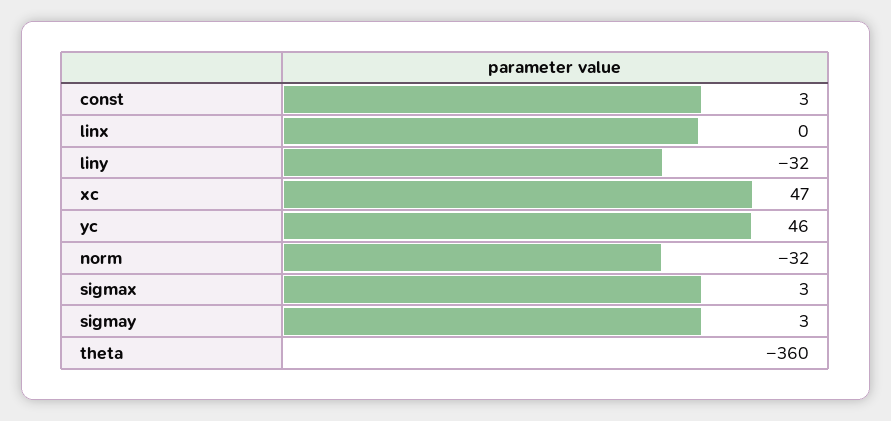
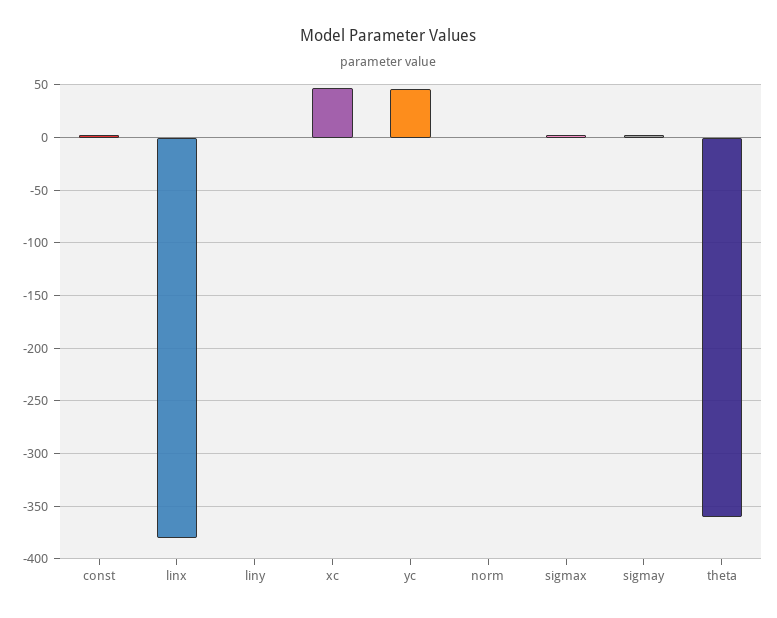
  {
    "const": 3,
-   "linx": 0,
+   "linx": -380,
-   "liny": -32,
+   "liny": 0,
    "xc": 47,
    "yc": 46,
-   "norm": -32,
+   "norm": 0,
    "sigmax": 3,
    "sigmay": 3,
    "theta": -360
  }

